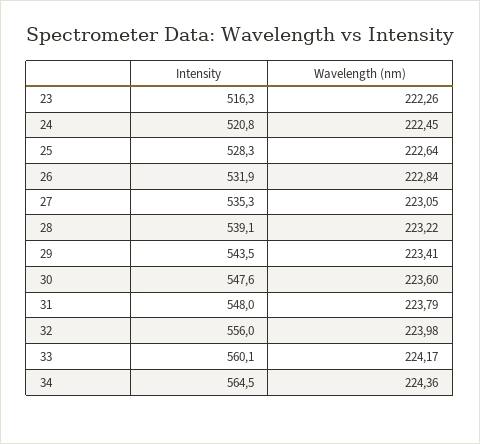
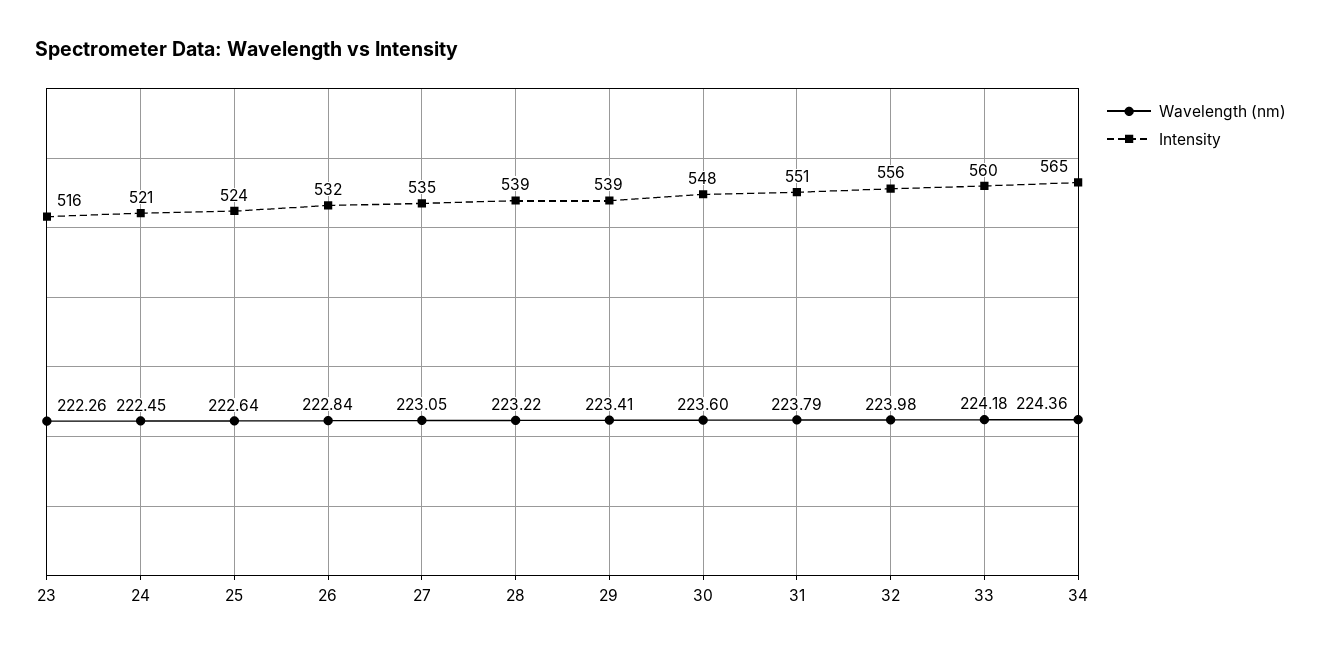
  {
    "Intensity": {
      "23": 516.3,
      "24": 520.8,
-     "25": 528.3,
+     "25": 524,
      "26": 531.9,
      "27": 535.3,
      "28": 539.1,
-     "29": 543.5,
+     "29": 539,
      "30": 547.6,
-     "31": 548,
+     "31": 551,
      "32": 556,
      "33": 560.1,
      "34": 564.5
    },
    "Wavelength (nm)": {
      "23": 222.26,
      "24": 222.45,
      "25": 222.64,
      "26": 222.84,
      "27": 223.05,
      "28": 223.22,
      "29": 223.41,
      "30": 223.6,
      "31": 223.79,
      "32": 223.98,
-     "33": 224.17,
+     "33": 224.18,
      "34": 224.36
    }
  }

